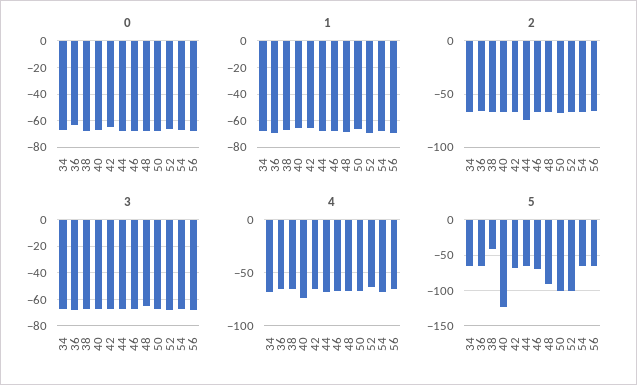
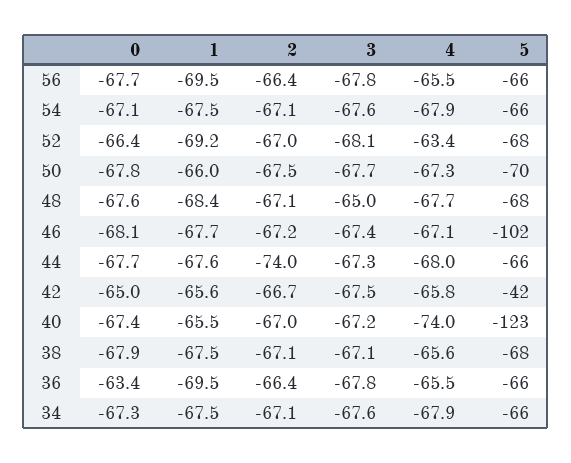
  {
    "0": {
      "34": -67.3,
      "36": -63.4,
      "38": -67.9,
      "40": -67.4,
      "42": -65,
      "44": -67.7,
      "46": -68.1,
      "48": -67.6,
      "50": -67.8,
      "52": -66.4,
      "54": -67.1,
      "56": -67.7
    },
    "1": {
      "34": -67.5,
      "36": -69.5,
      "38": -67.5,
      "40": -65.5,
      "42": -65.6,
      "44": -67.6,
      "46": -67.7,
      "48": -68.4,
      "50": -66,
      "52": -69.2,
      "54": -67.5,
      "56": -69.5
    },
    "2": {
      "34": -67.1,
      "36": -66.4,
      "38": -67.1,
      "40": -67,
      "42": -66.7,
      "44": -74,
      "46": -67.2,
      "48": -67.1,
      "50": -67.5,
      "52": -67,
      "54": -67.1,
      "56": -66.4
    },
    "3": {
      "34": -67.6,
      "36": -67.8,
      "38": -67.1,
      "40": -67.2,
      "42": -67.5,
      "44": -67.3,
      "46": -67.4,
      "48": -65,
      "50": -67.7,
      "52": -68.1,
      "54": -67.6,
      "56": -67.8
    },
    "4": {
      "34": -67.9,
      "36": -65.5,
      "38": -65.6,
      "40": -74,
      "42": -65.8,
      "44": -68,
      "46": -67.1,
      "48": -67.7,
      "50": -67.3,
      "52": -63.4,
      "54": -67.9,
      "56": -65.5
    },
    "5": {
      "34": -66,
      "36": -66,
-     "38": -40,
+     "38": -68,
      "40": -123,
-     "42": -70,
+     "42": -42,
      "44": -66,
-     "46": -70,
+     "46": -102,
-     "48": -90,
+     "48": -68,
-     "50": -100,
+     "50": -70,
-     "52": -100,
+     "52": -68,
      "54": -66,
      "56": -66
    }
  }

